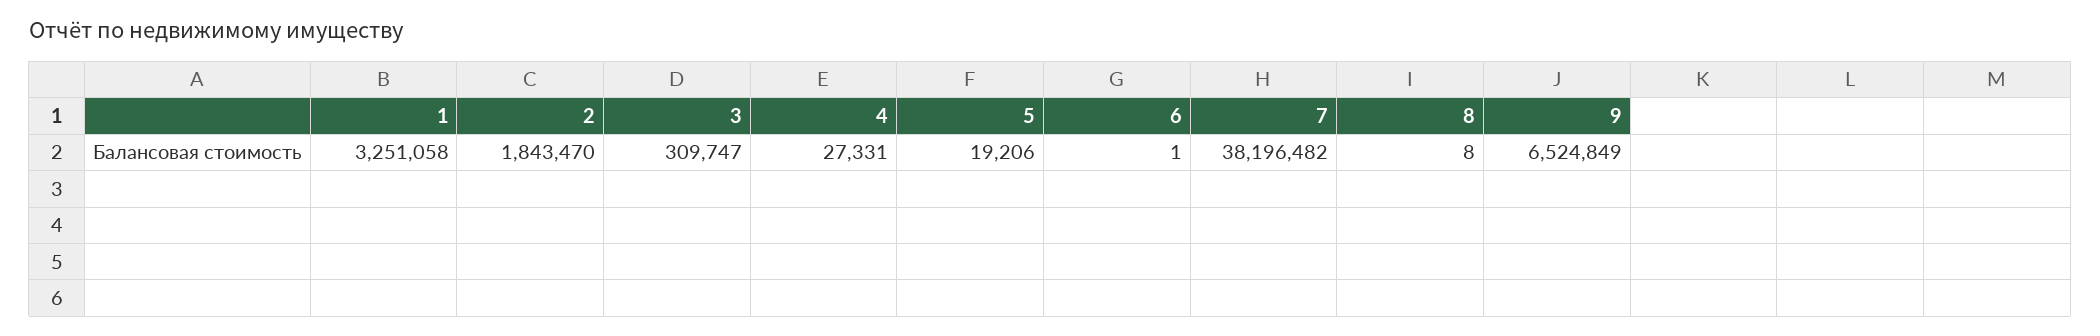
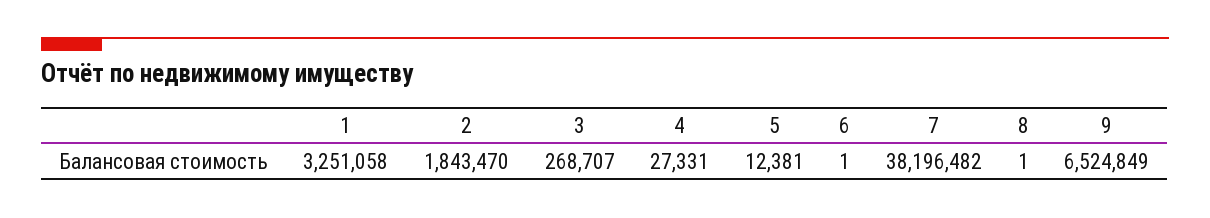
  {
    "1": 3251058,
    "2": 1843470,
-   "3": 309747,
+   "3": 268707,
    "4": 27331,
-   "5": 19206,
+   "5": 12381,
    "6": 1,
    "7": 38196482,
-   "8": 8,
+   "8": 1,
    "9": 6524849
  }

